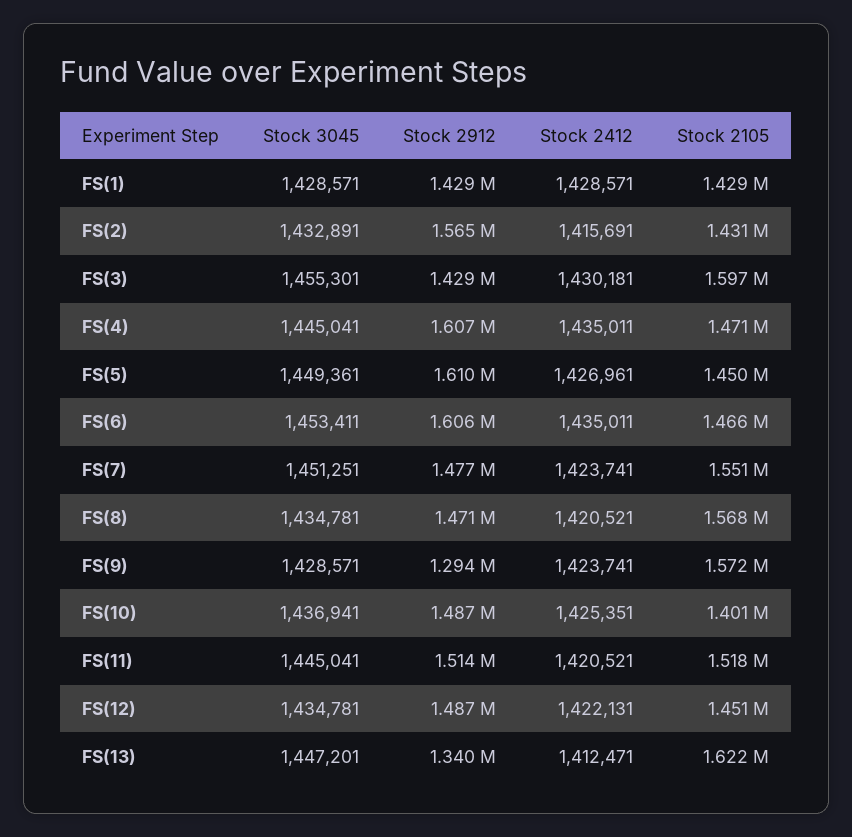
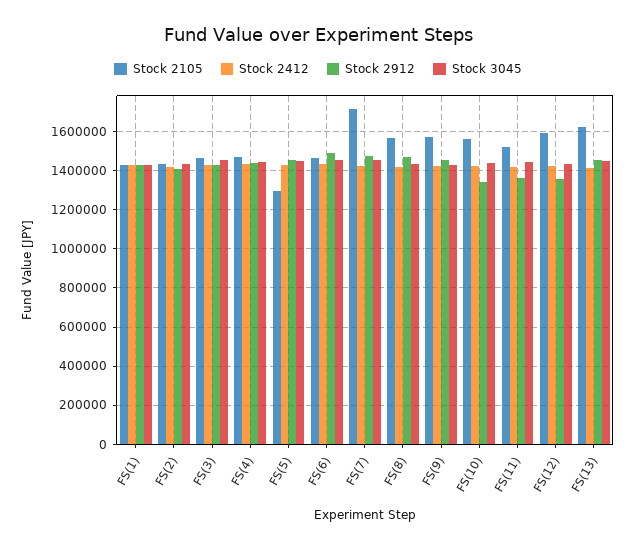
  {
    "Stock 3045": {
      "FS(1)": 1428571,
      "FS(2)": 1432891,
      "FS(3)": 1455301,
      "FS(4)": 1445041,
      "FS(5)": 1449361,
      "FS(6)": 1453411,
      "FS(7)": 1451251,
      "FS(8)": 1434781,
      "FS(9)": 1428571,
      "FS(10)": 1436941,
      "FS(11)": 1445041,
      "FS(12)": 1434781,
      "FS(13)": 1447201
    },
    "Stock 2912": {
      "FS(1)": 1429000,
-     "FS(2)": 1565000,
+     "FS(2)": 1400000,
      "FS(3)": 1429000,
-     "FS(4)": 1607000,
+     "FS(4)": 1450000,
-     "FS(5)": 1610000,
+     "FS(5)": 1450000,
-     "FS(6)": 1606000,
+     "FS(6)": 1500000,
      "FS(7)": 1477000,
      "FS(8)": 1471000,
-     "FS(9)": 1294000,
+     "FS(9)": 1450000,
-     "FS(10)": 1487000,
+     "FS(10)": 1350000,
-     "FS(11)": 1514000,
+     "FS(11)": 1350000,
-     "FS(12)": 1487000,
+     "FS(12)": 1350000,
-     "FS(13)": 1340000
+     "FS(13)": 1450000
    },
    "Stock 2412": {
      "FS(1)": 1428571,
      "FS(2)": 1415691,
      "FS(3)": 1430181,
      "FS(4)": 1435011,
      "FS(5)": 1426961,
      "FS(6)": 1435011,
      "FS(7)": 1423741,
      "FS(8)": 1420521,
      "FS(9)": 1423741,
      "FS(10)": 1425351,
      "FS(11)": 1420521,
      "FS(12)": 1422131,
      "FS(13)": 1412471
    },
    "Stock 2105": {
      "FS(1)": 1429000,
      "FS(2)": 1431000,
-     "FS(3)": 1597000,
+     "FS(3)": 1450000,
      "FS(4)": 1471000,
-     "FS(5)": 1450000,
+     "FS(5)": 1300000,
      "FS(6)": 1466000,
-     "FS(7)": 1551000,
+     "FS(7)": 1700000,
      "FS(8)": 1568000,
      "FS(9)": 1572000,
-     "FS(10)": 1401000,
+     "FS(10)": 1550000,
      "FS(11)": 1518000,
-     "FS(12)": 1451000,
+     "FS(12)": 1600000,
      "FS(13)": 1622000
    }
  }

